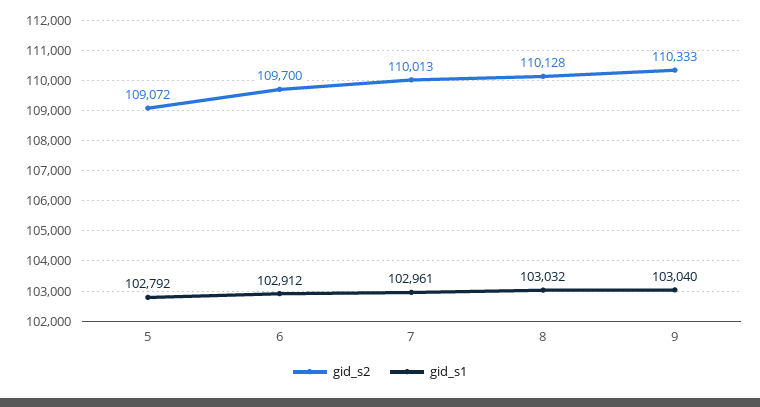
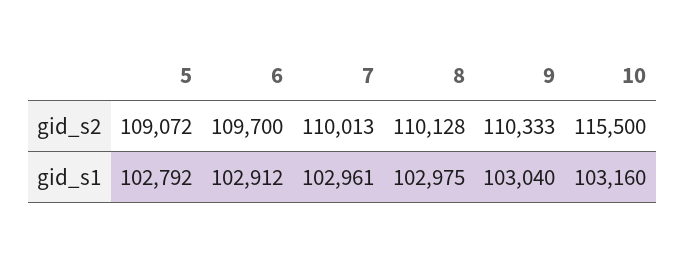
  {
    "gid_s2": {
      "5": 109072,
      "6": 109700,
      "7": 110013,
      "8": 110128,
-     "9": 110333
+     "9": 110333,
+     "10": 115500
    },
    "gid_s1": {
      "5": 102792,
      "6": 102912,
      "7": 102961,
-     "8": 103032,
+     "8": 102975,
-     "9": 103040
+     "9": 103040,
+     "10": 103160
    }
  }

